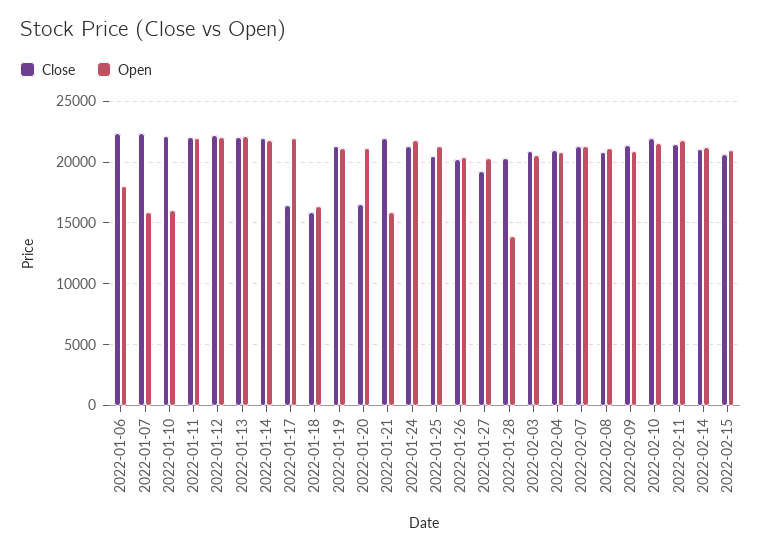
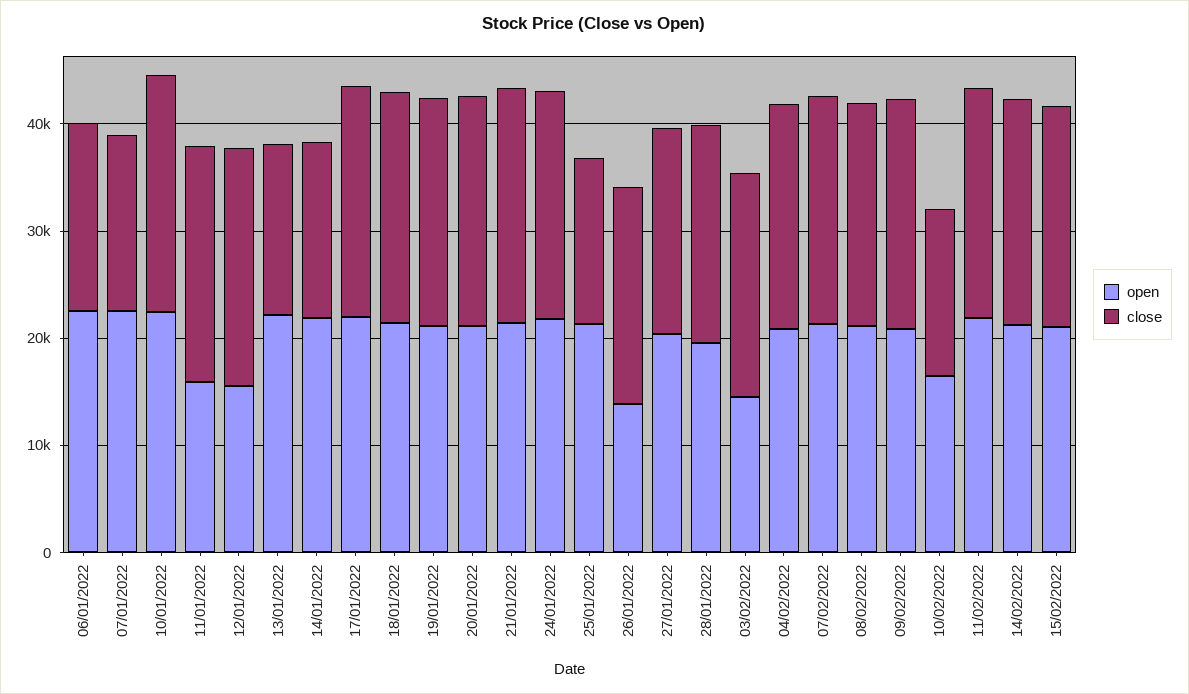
  {
    "Close": {
-     "2022-01-06": 22500,
+     "2022-01-06": 18000,
-     "2022-01-07": 22500,
+     "2022-01-07": 16000,
      "2022-01-10": 22000,
      "2022-01-11": 22000,
      "2022-01-12": 22000,
-     "2022-01-13": 22000,
+     "2022-01-13": 16000,
-     "2022-01-14": 22000,
+     "2022-01-14": 16000,
-     "2022-01-17": 16500,
+     "2022-01-17": 22000,
-     "2022-01-18": 16000,
+     "2022-01-18": 22000,
      "2022-01-19": 21500,
-     "2022-01-20": 16500,
+     "2022-01-20": 22000,
      "2022-01-21": 22000,
      "2022-01-24": 21500,
-     "2022-01-25": 20500,
+     "2022-01-25": 16000,
      "2022-01-26": 20500,
      "2022-01-27": 19500,
      "2022-01-28": 20500,
      "2022-02-03": 21000,
      "2022-02-04": 21000,
      "2022-02-07": 21500,
      "2022-02-08": 21000,
      "2022-02-09": 21500,
-     "2022-02-10": 22000,
+     "2022-02-10": 16000,
      "2022-02-11": 21500,
      "2022-02-14": 21000,
      "2022-02-15": 20500
    },
    "Open": {
-     "2022-01-06": 18000,
+     "2022-01-06": 22000,
-     "2022-01-07": 16000,
+     "2022-01-07": 22000,
-     "2022-01-10": 16000,
+     "2022-01-10": 22000,
-     "2022-01-11": 22000,
+     "2022-01-11": 16000,
-     "2022-01-12": 22000,
+     "2022-01-12": 16000,
      "2022-01-13": 22000,
      "2022-01-14": 22000,
      "2022-01-17": 22000,
-     "2022-01-18": 16500,
+     "2022-01-18": 22000,
      "2022-01-19": 21000,
      "2022-01-20": 21000,
-     "2022-01-21": 16000,
+     "2022-01-21": 22000,
      "2022-01-24": 22000,
      "2022-01-25": 21500,
-     "2022-01-26": 20500,
+     "2022-01-26": 14000,
      "2022-01-27": 20500,
-     "2022-01-28": 14000,
+     "2022-01-28": 20000,
-     "2022-02-03": 20500,
+     "2022-02-03": 14000,
      "2022-02-04": 21000,
      "2022-02-07": 21500,
      "2022-02-08": 21000,
      "2022-02-09": 21000,
-     "2022-02-10": 21500,
+     "2022-02-10": 16000,
      "2022-02-11": 22000,
      "2022-02-14": 21000,
      "2022-02-15": 21000
    }
  }

